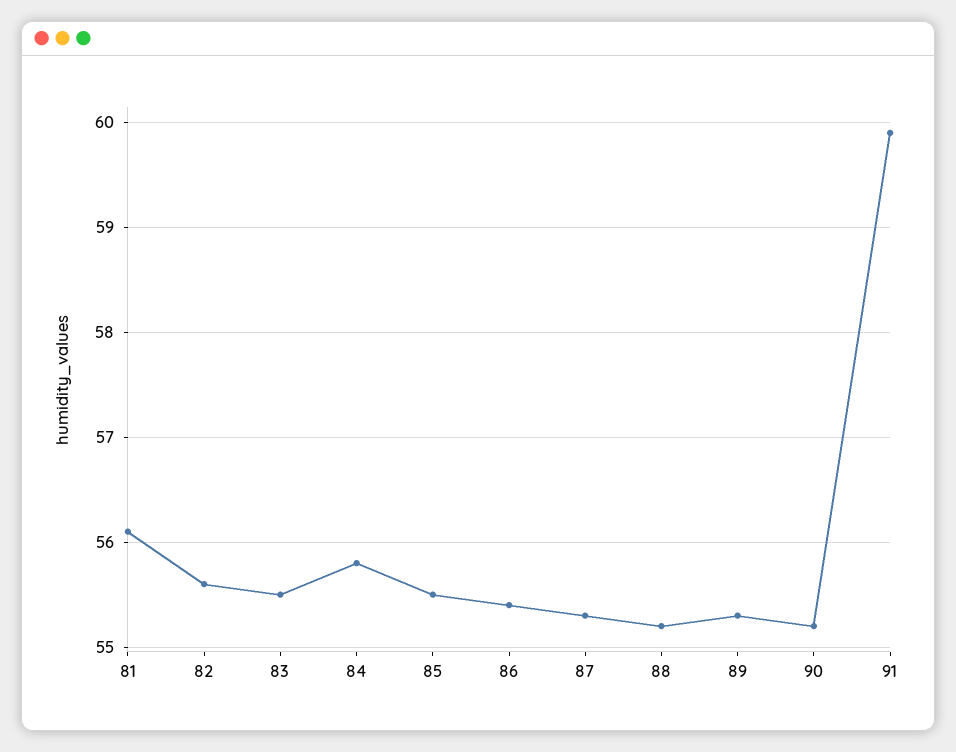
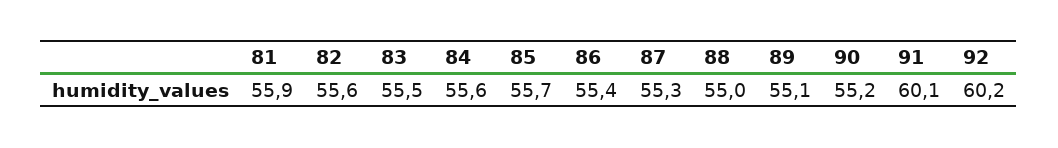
  {
-   "81": 56.1,
+   "81": 55.9,
    "82": 55.6,
    "83": 55.5,
-   "84": 55.8,
+   "84": 55.6,
-   "85": 55.5,
+   "85": 55.7,
    "86": 55.4,
    "87": 55.3,
-   "88": 55.2,
+   "88": 55,
-   "89": 55.3,
+   "89": 55.1,
    "90": 55.2,
-   "91": 59.9
+   "91": 60.1,
+   "92": 60.2
  }

